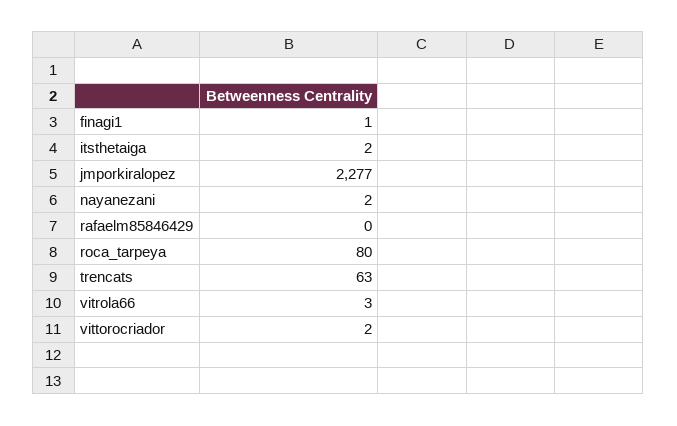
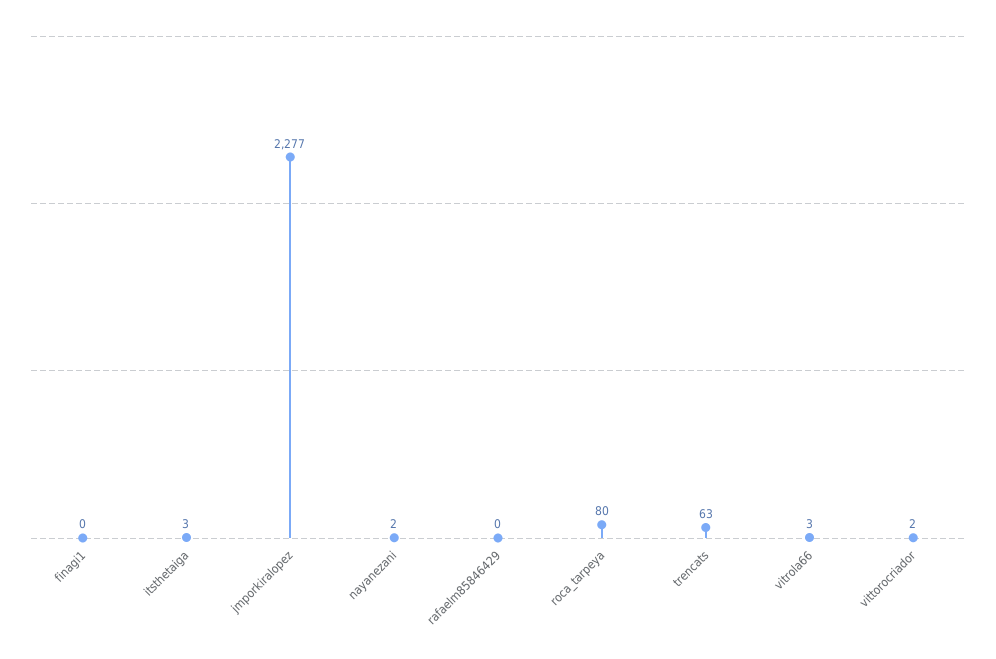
  {
-   "finagi1": 1,
+   "finagi1": 0,
-   "itsthetaiga": 2,
+   "itsthetaiga": 3,
    "jmporkiralopez": 2277,
    "nayanezani": 2,
    "rafaelm85846429": 0,
    "roca_tarpeya": 80,
    "trencats": 63,
    "vitrola66": 3,
    "vittorocriador": 2
  }

